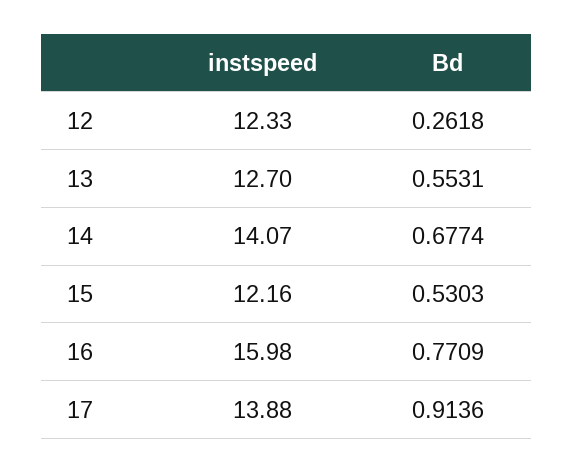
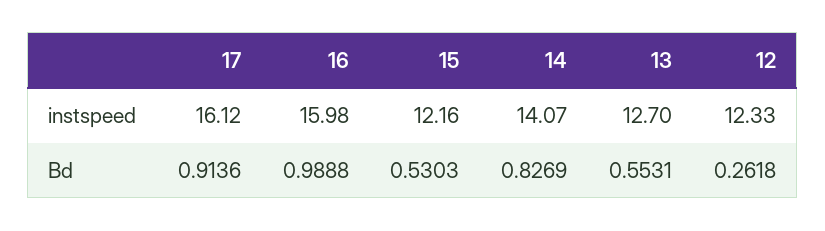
  {
    "instspeed": {
      "12": 12.33,
      "13": 12.7,
      "14": 14.07,
      "15": 12.16,
      "16": 15.98,
-     "17": 13.88
+     "17": 16.12
    },
    "Bd": {
      "12": 0.2618,
      "13": 0.5531,
-     "14": 0.6774,
+     "14": 0.8269,
      "15": 0.5303,
-     "16": 0.7709,
+     "16": 0.9888,
      "17": 0.9136
    }
  }

